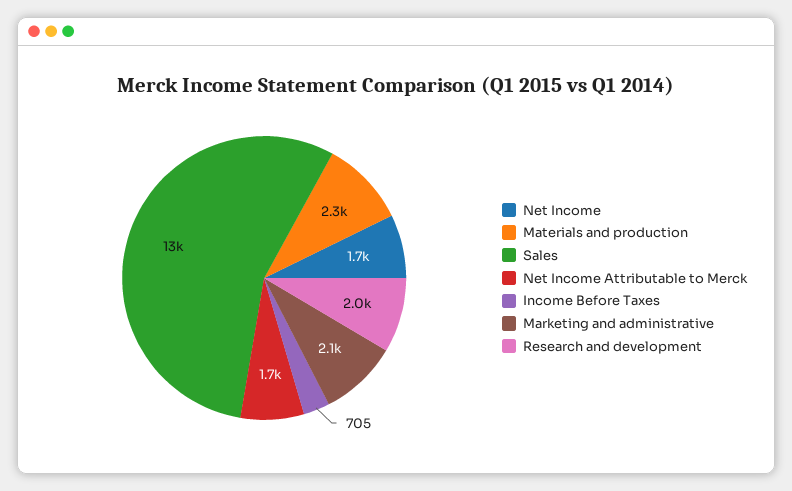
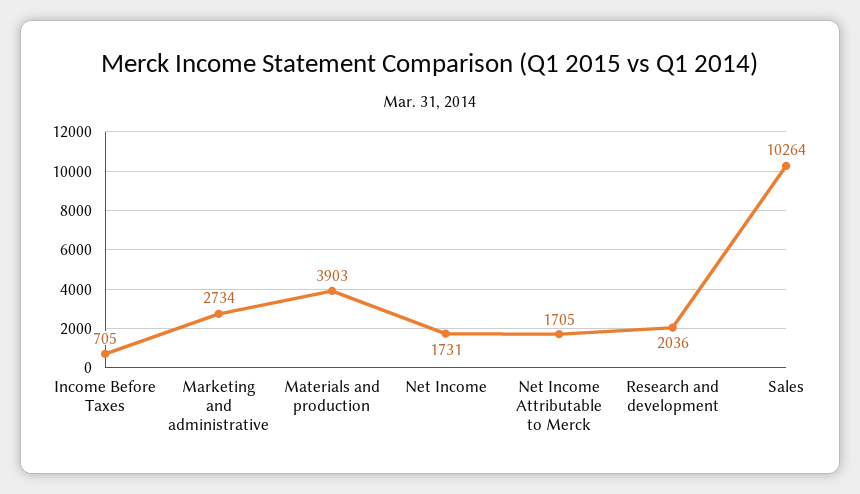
  {
    "Net Income": 1731,
-   "Materials and production": 2300,
+   "Materials and production": 3903,
-   "Sales": 13000,
+   "Sales": 10264,
    "Net Income Attributable to Merck": 1705,
    "Income Before Taxes": 705,
-   "Marketing and administrative": 2100,
+   "Marketing and administrative": 2734,
    "Research and development": 2036
  }

